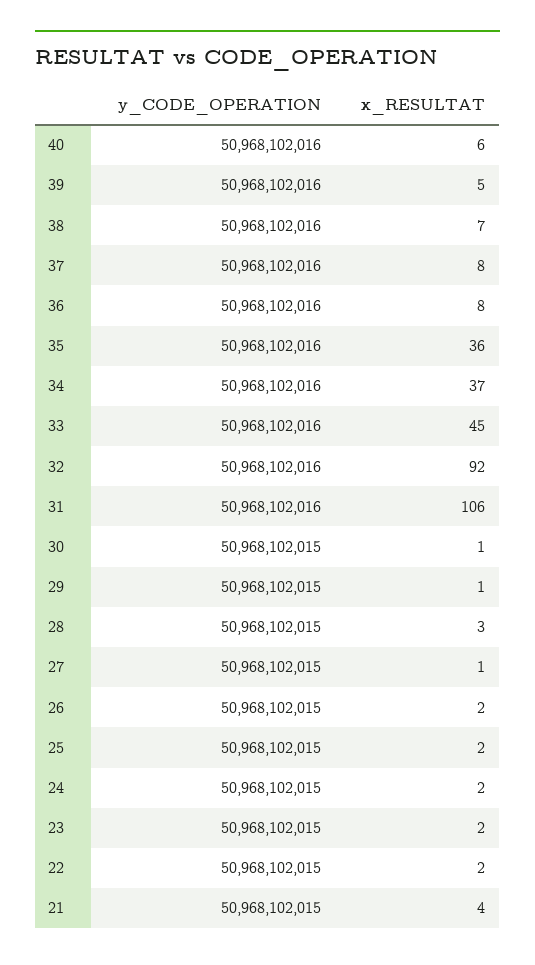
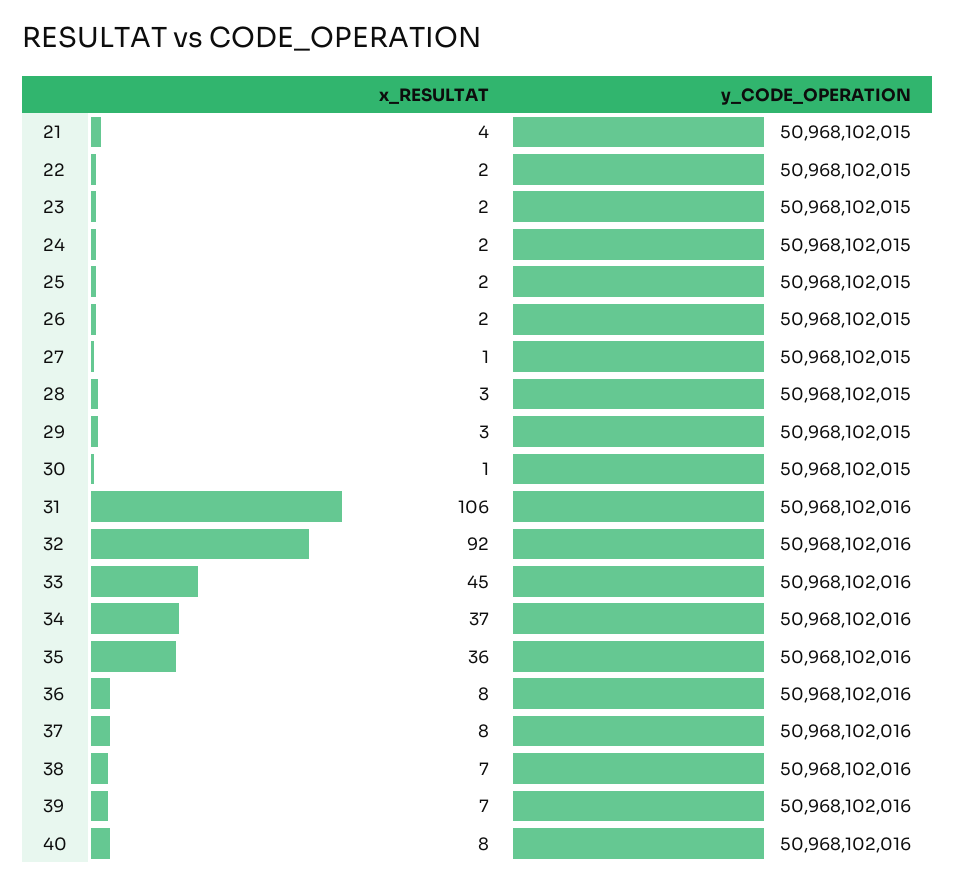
  {
    "y_CODE_OPERATION": {
      "40": 50968102016,
      "39": 50968102016,
      "38": 50968102016,
      "37": 50968102016,
      "36": 50968102016,
      "35": 50968102016,
      "34": 50968102016,
      "33": 50968102016,
      "32": 50968102016,
      "31": 50968102016,
      "30": 50968102015,
      "29": 50968102015,
      "28": 50968102015,
      "27": 50968102015,
      "26": 50968102015,
      "25": 50968102015,
      "24": 50968102015,
      "23": 50968102015,
      "22": 50968102015,
      "21": 50968102015
    },
    "x_RESULTAT": {
-     "40": 6,
+     "40": 8,
-     "39": 5,
+     "39": 7,
      "38": 7,
      "37": 8,
      "36": 8,
      "35": 36,
      "34": 37,
      "33": 45,
      "32": 92,
      "31": 106,
      "30": 1,
-     "29": 1,
+     "29": 3,
      "28": 3,
      "27": 1,
      "26": 2,
      "25": 2,
      "24": 2,
      "23": 2,
      "22": 2,
      "21": 4
    }
  }

